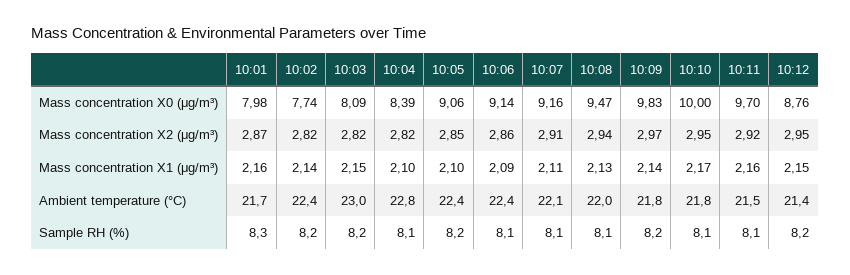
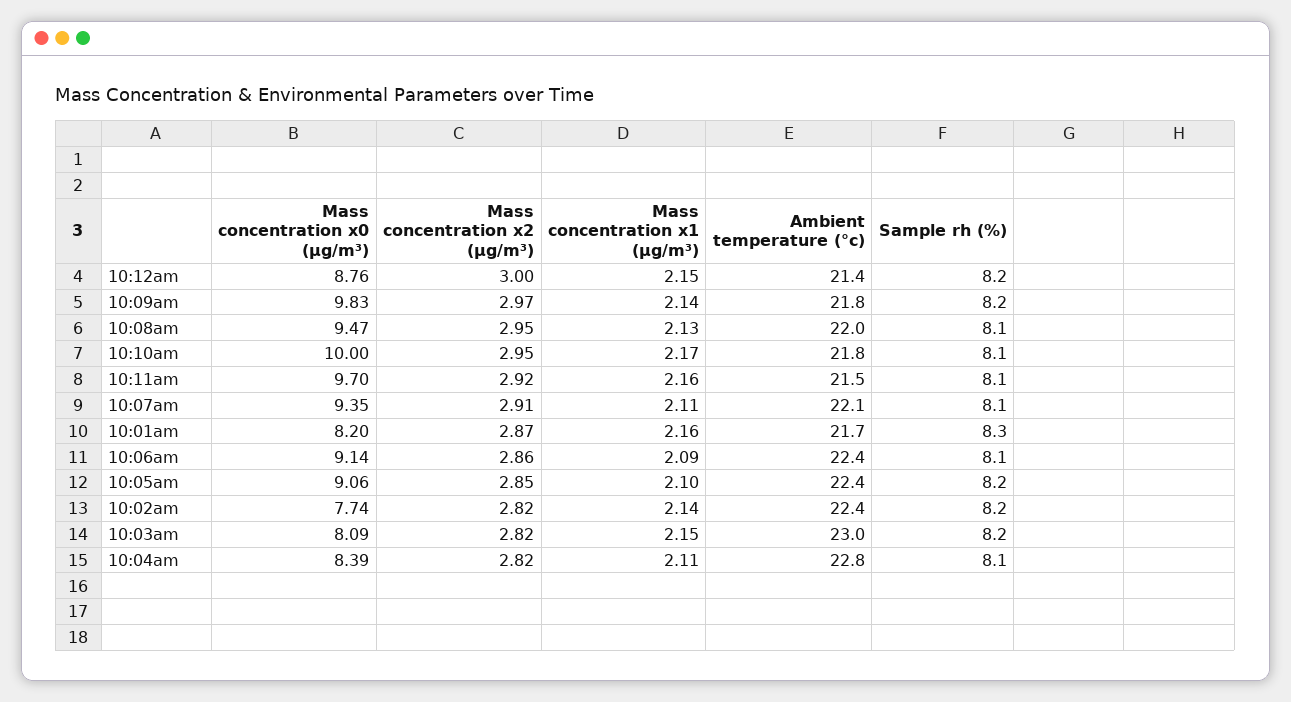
  {
    "10:01": {
-     "Mass concentration X0 (μg/m³)": 7.98,
+     "Mass concentration X0 (μg/m³)": 8.2,
      "Mass concentration X2 (μg/m³)": 2.87,
      "Mass concentration X1 (μg/m³)": 2.16,
      "Ambient temperature (°C)": 21.7,
      "Sample RH (%)": 8.3
    },
    "10:02": {
      "Mass concentration X0 (μg/m³)": 7.74,
      "Mass concentration X2 (μg/m³)": 2.82,
      "Mass concentration X1 (μg/m³)": 2.14,
      "Ambient temperature (°C)": 22.4,
      "Sample RH (%)": 8.2
    },
    "10:03": {
      "Mass concentration X0 (μg/m³)": 8.09,
      "Mass concentration X2 (μg/m³)": 2.82,
      "Mass concentration X1 (μg/m³)": 2.15,
      "Ambient temperature (°C)": 23,
      "Sample RH (%)": 8.2
    },
    "10:04": {
      "Mass concentration X0 (μg/m³)": 8.39,
      "Mass concentration X2 (μg/m³)": 2.82,
-     "Mass concentration X1 (μg/m³)": 2.1,
+     "Mass concentration X1 (μg/m³)": 2.11,
      "Ambient temperature (°C)": 22.8,
      "Sample RH (%)": 8.1
    },
    "10:05": {
      "Mass concentration X0 (μg/m³)": 9.06,
      "Mass concentration X2 (μg/m³)": 2.85,
      "Mass concentration X1 (μg/m³)": 2.1,
      "Ambient temperature (°C)": 22.4,
      "Sample RH (%)": 8.2
    },
    "10:06": {
      "Mass concentration X0 (μg/m³)": 9.14,
      "Mass concentration X2 (μg/m³)": 2.86,
      "Mass concentration X1 (μg/m³)": 2.09,
      "Ambient temperature (°C)": 22.4,
      "Sample RH (%)": 8.1
    },
    "10:07": {
-     "Mass concentration X0 (μg/m³)": 9.16,
+     "Mass concentration X0 (μg/m³)": 9.35,
      "Mass concentration X2 (μg/m³)": 2.91,
      "Mass concentration X1 (μg/m³)": 2.11,
      "Ambient temperature (°C)": 22.1,
      "Sample RH (%)": 8.1
    },
    "10:08": {
      "Mass concentration X0 (μg/m³)": 9.47,
-     "Mass concentration X2 (μg/m³)": 2.94,
+     "Mass concentration X2 (μg/m³)": 2.95,
      "Mass concentration X1 (μg/m³)": 2.13,
      "Ambient temperature (°C)": 22,
      "Sample RH (%)": 8.1
    },
    "10:09": {
      "Mass concentration X0 (μg/m³)": 9.83,
      "Mass concentration X2 (μg/m³)": 2.97,
      "Mass concentration X1 (μg/m³)": 2.14,
      "Ambient temperature (°C)": 21.8,
      "Sample RH (%)": 8.2
    },
    "10:10": {
      "Mass concentration X0 (μg/m³)": 10,
      "Mass concentration X2 (μg/m³)": 2.95,
      "Mass concentration X1 (μg/m³)": 2.17,
      "Ambient temperature (°C)": 21.8,
      "Sample RH (%)": 8.1
    },
    "10:11": {
      "Mass concentration X0 (μg/m³)": 9.7,
      "Mass concentration X2 (μg/m³)": 2.92,
      "Mass concentration X1 (μg/m³)": 2.16,
      "Ambient temperature (°C)": 21.5,
      "Sample RH (%)": 8.1
    },
    "10:12": {
      "Mass concentration X0 (μg/m³)": 8.76,
-     "Mass concentration X2 (μg/m³)": 2.95,
+     "Mass concentration X2 (μg/m³)": 3,
      "Mass concentration X1 (μg/m³)": 2.15,
      "Ambient temperature (°C)": 21.4,
      "Sample RH (%)": 8.2
    }
  }

